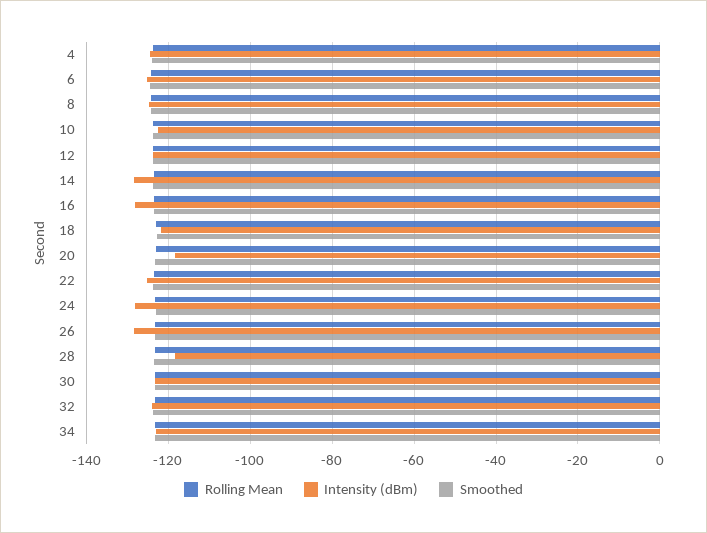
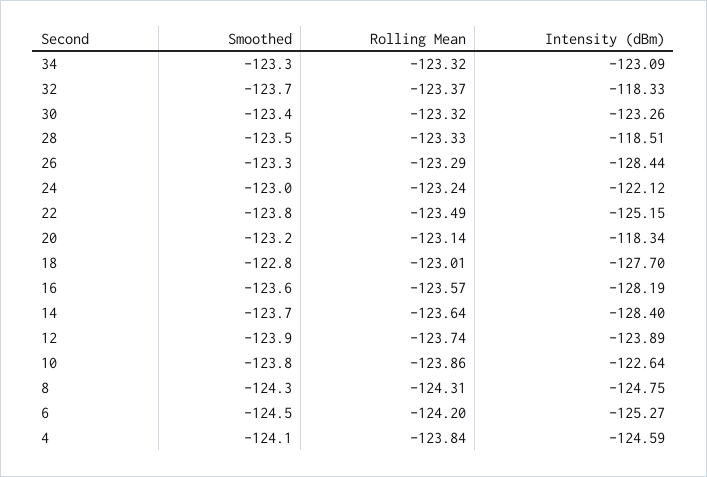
  {
    "Rolling Mean": {
      "4": -123.84,
      "6": -124.2,
      "8": -124.31,
      "10": -123.86,
      "12": -123.74,
      "14": -123.64,
      "16": -123.57,
      "18": -123.01,
      "20": -123.14,
      "22": -123.49,
      "24": -123.24,
      "26": -123.29,
      "28": -123.33,
      "30": -123.32,
      "32": -123.37,
      "34": -123.32
    },
    "Intensity (dBm)": {
      "4": -124.59,
      "6": -125.27,
      "8": -124.75,
      "10": -122.64,
      "12": -123.89,
      "14": -128.4,
      "16": -128.19,
-     "18": -122,
+     "18": -127.7,
      "20": -118.34,
      "22": -125.15,
-     "24": -128,
+     "24": -122.12,
      "26": -128.44,
      "28": -118.51,
      "30": -123.26,
-     "32": -124,
+     "32": -118.33,
      "34": -123.09
    },
    "Smoothed": {
      "4": -124.1,
      "6": -124.5,
      "8": -124.3,
      "10": -123.8,
      "12": -123.9,
      "14": -123.7,
      "16": -123.6,
      "18": -122.8,
      "20": -123.2,
      "22": -123.8,
      "24": -123,
      "26": -123.3,
      "28": -123.5,
      "30": -123.4,
      "32": -123.7,
      "34": -123.3
    }
  }

